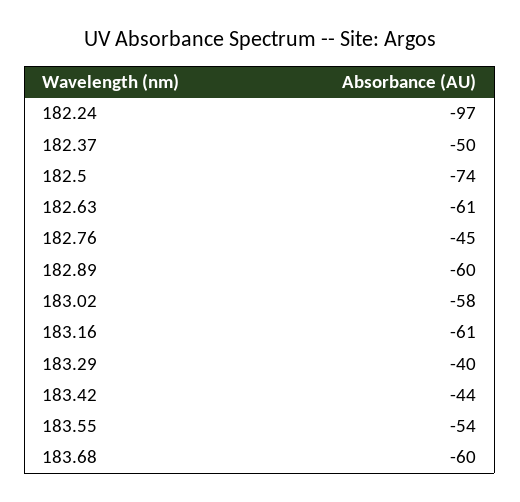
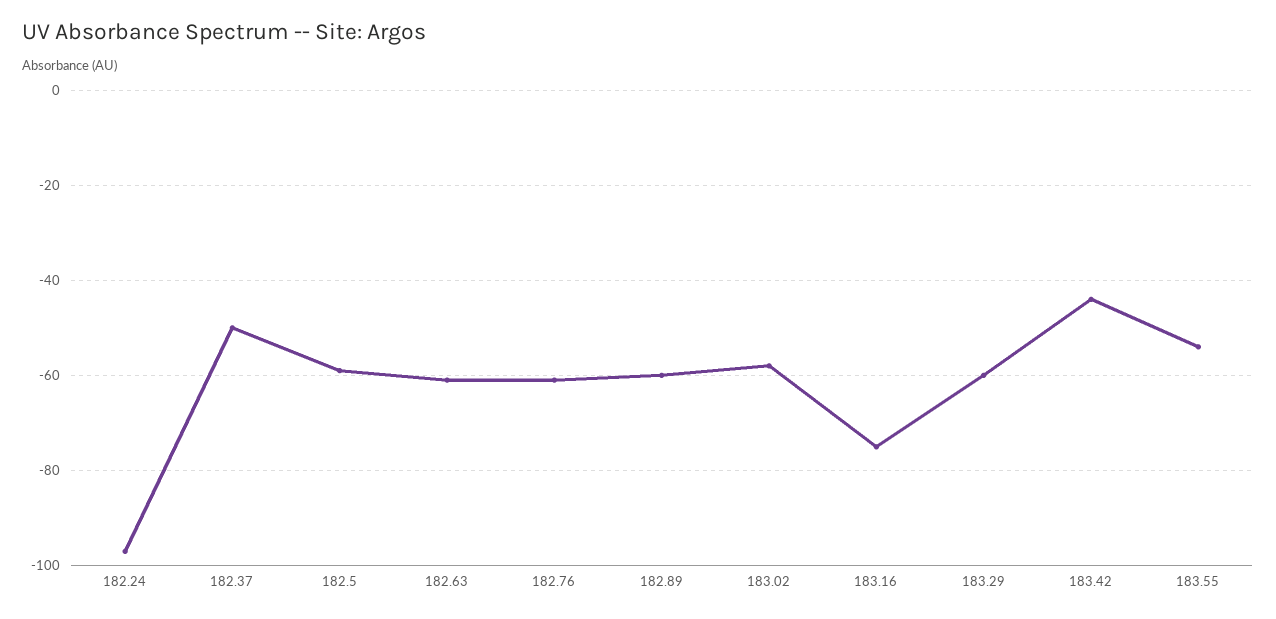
  {
    "182.24": -97,
    "182.37": -50,
-   "182.5": -74,
+   "182.5": -60,
    "182.63": -61,
-   "182.76": -45,
+   "182.76": -60,
    "182.89": -60,
    "183.02": -58,
-   "183.16": -61,
+   "183.16": -75,
-   "183.29": -40,
+   "183.29": -60,
    "183.42": -44,
-   "183.55": -54,
+   "183.55": -54
-   "183.68": -60
  }

